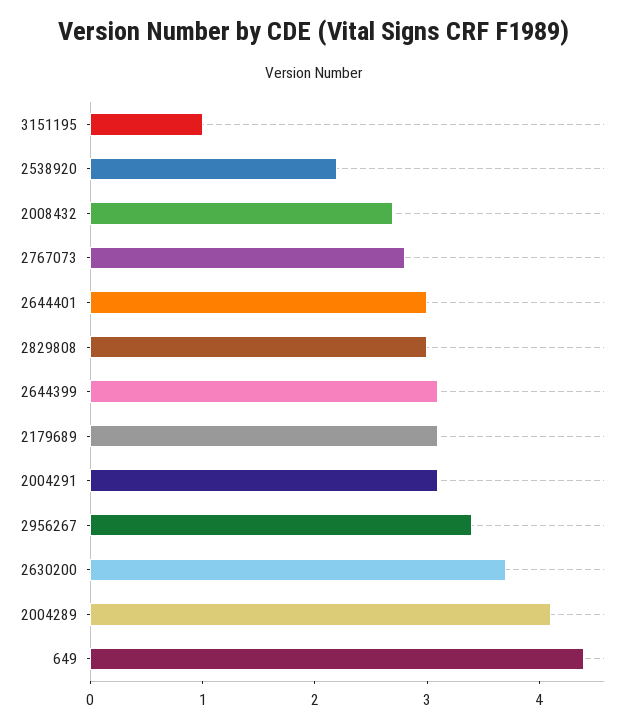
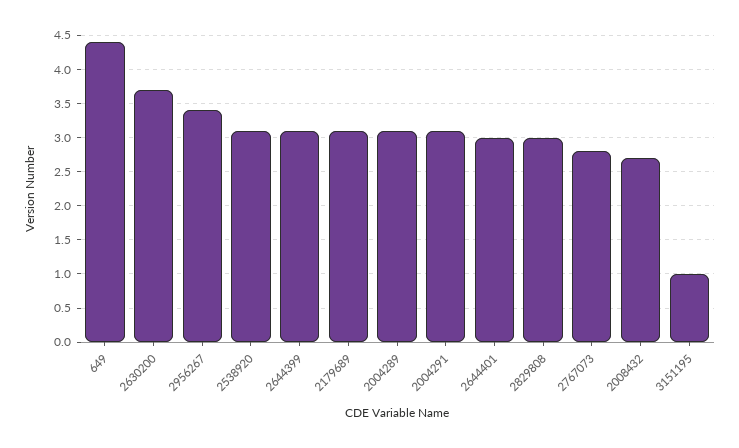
  {
    "3151195": 1,
-   "2538920": 2.2,
+   "2538920": 3.1,
    "2008432": 2.7,
    "2767073": 2.8,
    "2644401": 3,
    "2829808": 3,
    "2644399": 3.1,
    "2179689": 3.1,
    "2004291": 3.1,
    "2956267": 3.4,
    "2630200": 3.7,
-   "2004289": 4.1,
+   "2004289": 3.1,
    "649": 4.4
  }

